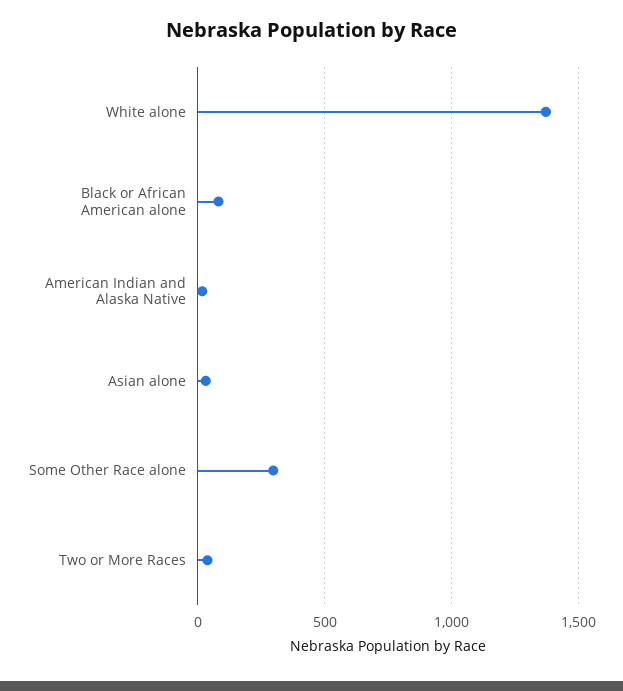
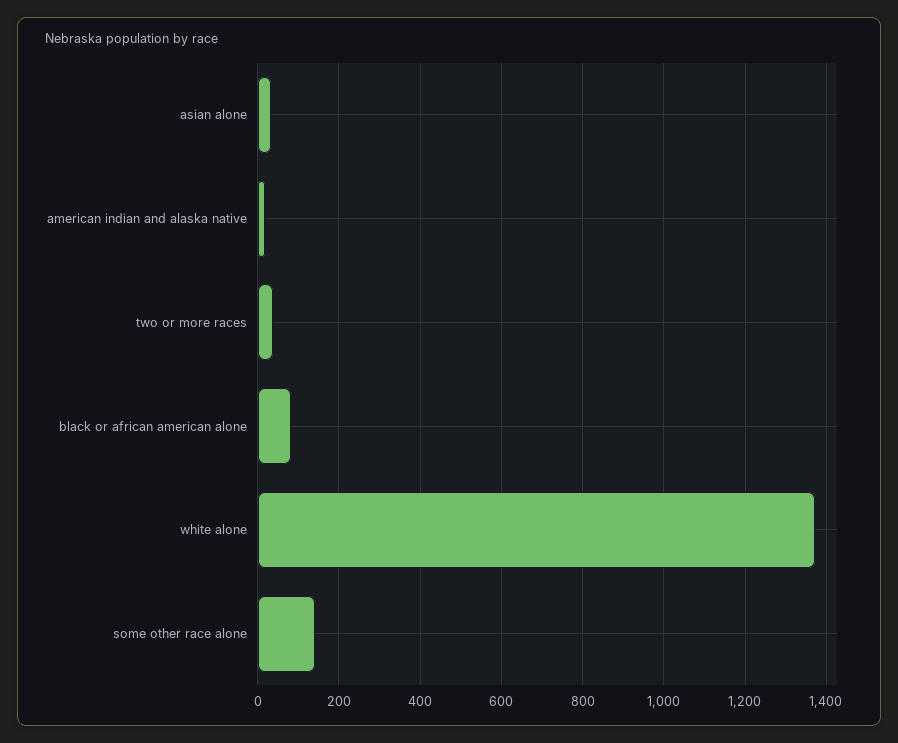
  {
    "White alone": 1380,
    "Black or African American alone": 80,
    "American Indian and Alaska Native": 20,
    "Asian alone": 40,
-   "Some Other Race alone": 300,
+   "Some Other Race alone": 140,
    "Two or More Races": 40
  }

